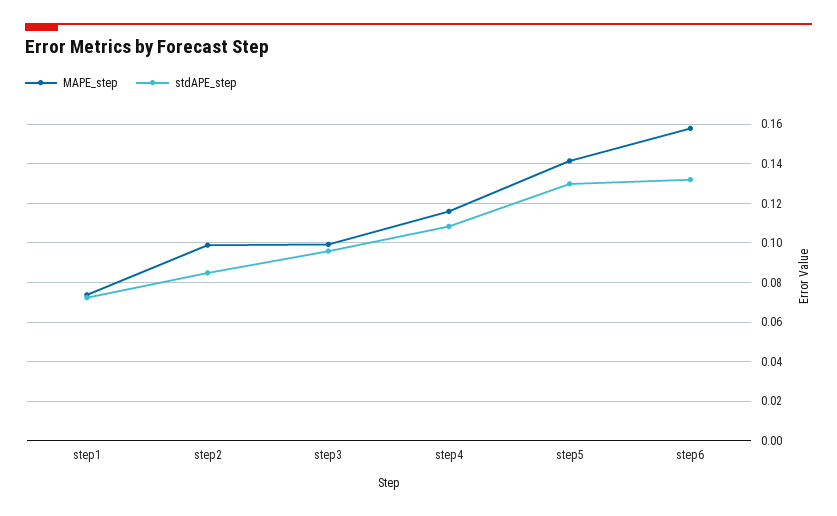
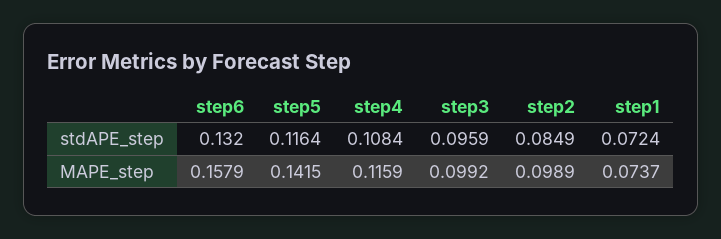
  {
    "MAPE_step": {
      "step1": 0.0737,
      "step2": 0.0989,
      "step3": 0.0992,
      "step4": 0.1159,
      "step5": 0.1415,
      "step6": 0.1579
    },
    "stdAPE_step": {
      "step1": 0.0724,
      "step2": 0.0849,
      "step3": 0.0959,
      "step4": 0.1084,
-     "step5": 0.13,
+     "step5": 0.1164,
      "step6": 0.132
    }
  }

